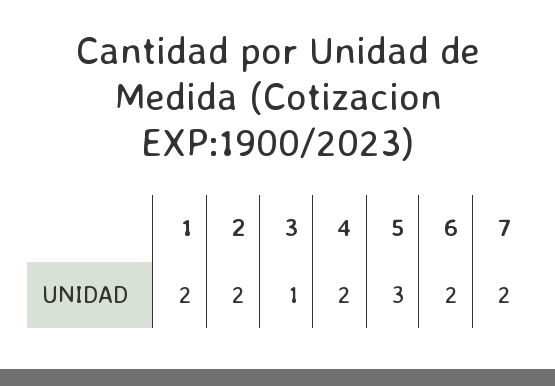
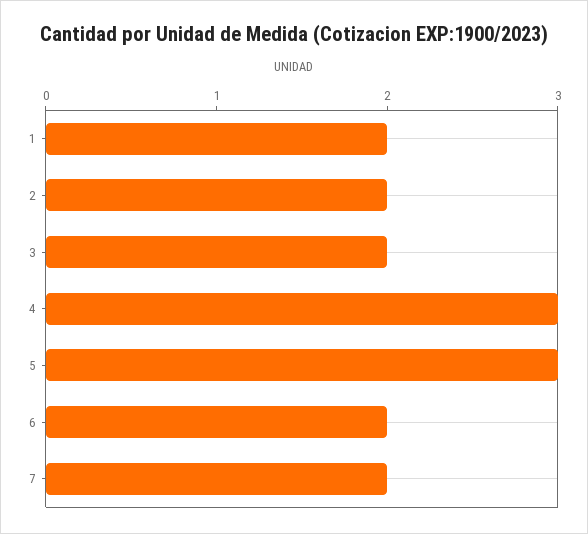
  {
    "1": 2,
    "2": 2,
-   "3": 1,
+   "3": 2,
-   "4": 2,
+   "4": 3,
    "5": 3,
    "6": 2,
    "7": 2
  }

